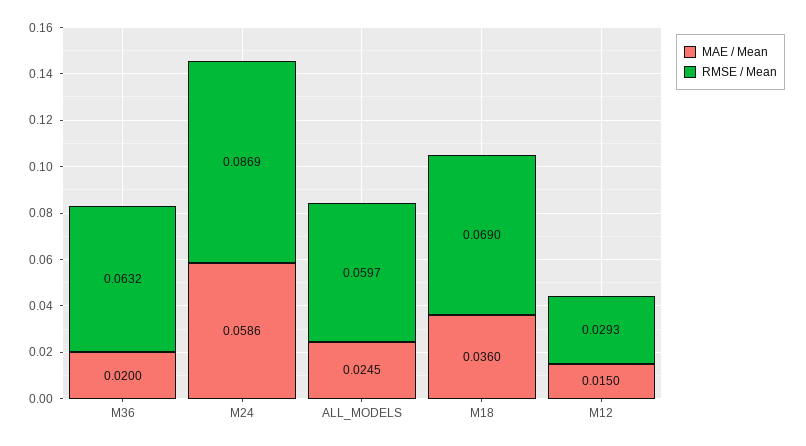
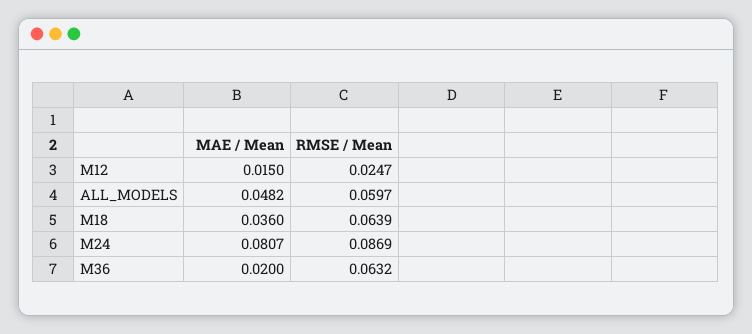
  {
    "MAE / Mean": {
      "M36": 0.02,
-     "M24": 0.0586,
+     "M24": 0.0807,
-     "ALL_MODELS": 0.0245,
+     "ALL_MODELS": 0.0482,
      "M18": 0.036,
      "M12": 0.015
    },
    "RMSE / Mean": {
      "M36": 0.0632,
      "M24": 0.0869,
      "ALL_MODELS": 0.0597,
-     "M18": 0.069,
+     "M18": 0.0639,
-     "M12": 0.0293
+     "M12": 0.0247
    }
  }

